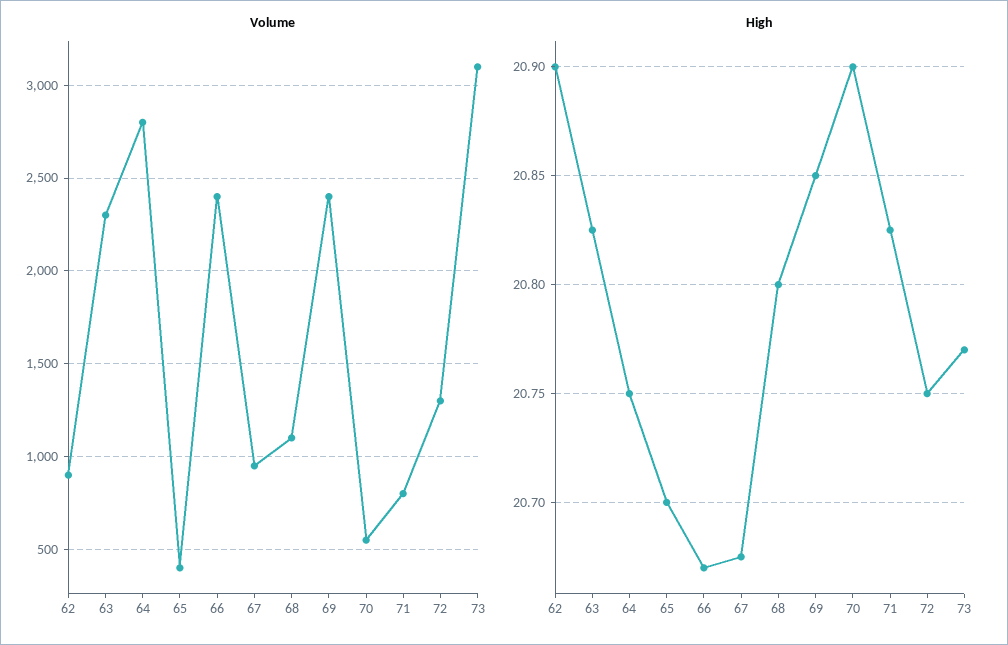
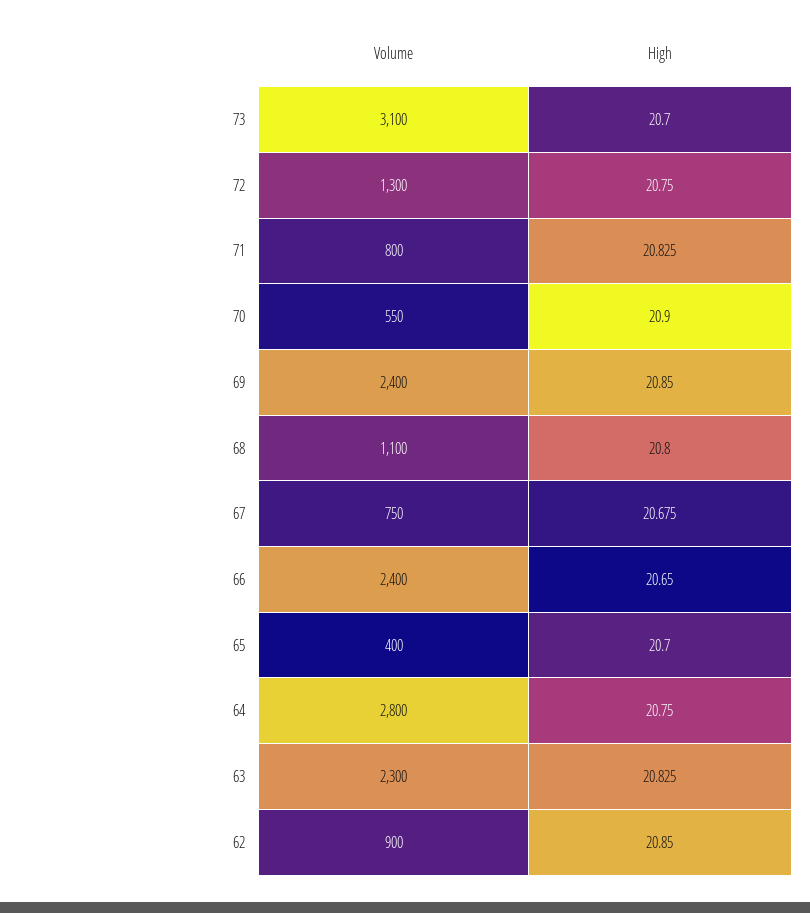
  {
    "Volume": {
      "62": 900,
      "63": 2300,
      "64": 2800,
      "65": 400,
      "66": 2400,
-     "67": 950,
+     "67": 750,
      "68": 1100,
      "69": 2400,
      "70": 550,
      "71": 800,
      "72": 1300,
      "73": 3100
    },
    "High": {
-     "62": 20.9,
+     "62": 20.85,
      "63": 20.825,
      "64": 20.75,
      "65": 20.7,
-     "66": 20.67,
+     "66": 20.65,
      "67": 20.675,
      "68": 20.8,
      "69": 20.85,
      "70": 20.9,
      "71": 20.825,
      "72": 20.75,
-     "73": 20.77
+     "73": 20.7
    }
  }

